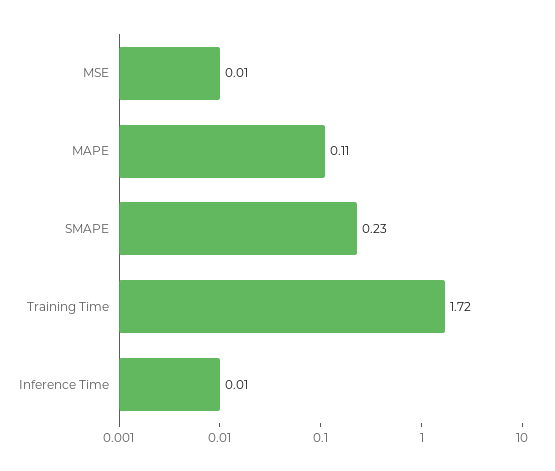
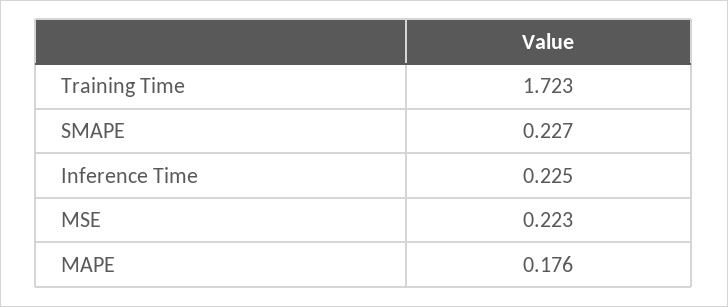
  {
-   "MSE": 0.01,
+   "MSE": 0.223,
-   "MAPE": 0.11,
+   "MAPE": 0.176,
    "SMAPE": 0.227,
    "Training Time": 1.723,
-   "Inference Time": 0.01
+   "Inference Time": 0.225
  }

